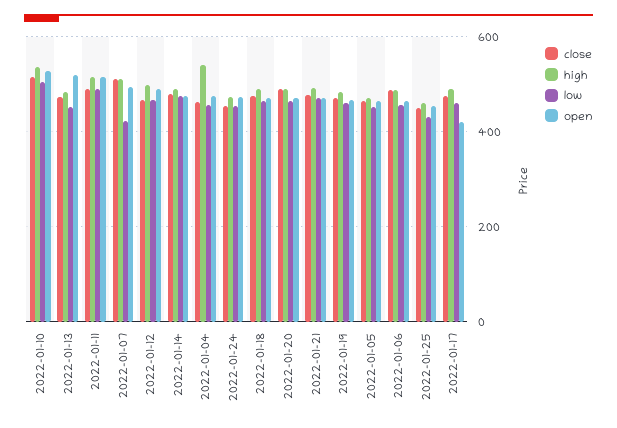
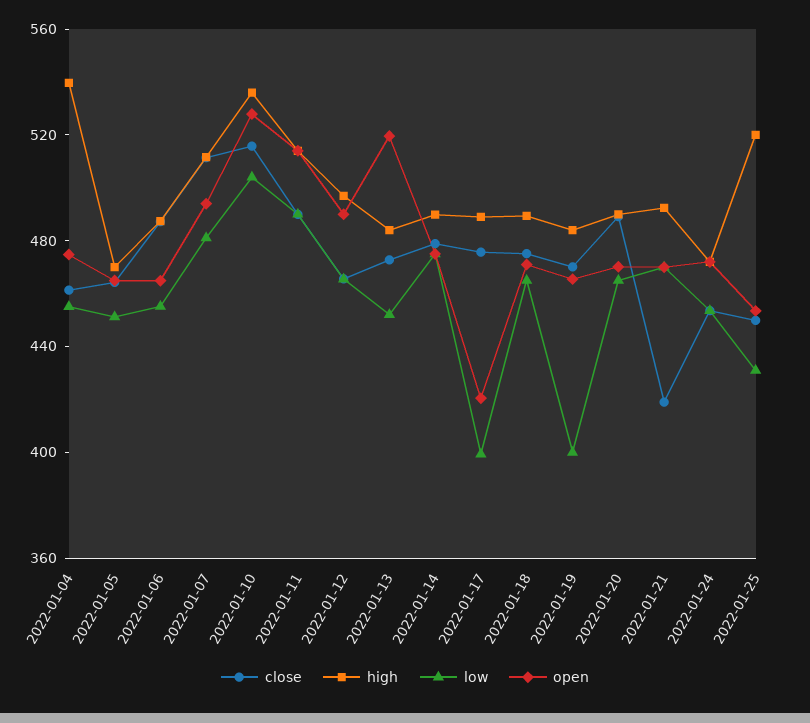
  {
    "close": {
      "2022-01-10": 520,
      "2022-01-13": 470,
      "2022-01-11": 490,
      "2022-01-07": 510,
      "2022-01-12": 470,
      "2022-01-14": 480,
      "2022-01-04": 460,
      "2022-01-24": 450,
      "2022-01-18": 480,
      "2022-01-20": 490,
-     "2022-01-21": 480,
+     "2022-01-21": 420,
      "2022-01-19": 470,
      "2022-01-05": 460,
      "2022-01-06": 490,
      "2022-01-25": 450,
      "2022-01-17": 480
    },
    "high": {
      "2022-01-10": 540,
      "2022-01-13": 480,
      "2022-01-11": 510,
      "2022-01-07": 510,
      "2022-01-12": 500,
      "2022-01-14": 490,
      "2022-01-04": 540,
      "2022-01-24": 470,
      "2022-01-18": 490,
      "2022-01-20": 490,
      "2022-01-21": 490,
      "2022-01-19": 480,
      "2022-01-05": 470,
      "2022-01-06": 490,
-     "2022-01-25": 460,
+     "2022-01-25": 520,
      "2022-01-17": 490
    },
    "low": {
      "2022-01-10": 500,
      "2022-01-13": 450,
      "2022-01-11": 490,
-     "2022-01-07": 420,
+     "2022-01-07": 480,
      "2022-01-12": 470,
      "2022-01-14": 480,
      "2022-01-04": 460,
      "2022-01-24": 450,
      "2022-01-18": 470,
      "2022-01-20": 470,
      "2022-01-21": 470,
-     "2022-01-19": 460,
+     "2022-01-19": 400,
      "2022-01-05": 450,
      "2022-01-06": 460,
      "2022-01-25": 430,
-     "2022-01-17": 460
+     "2022-01-17": 400
    },
    "open": {
      "2022-01-10": 530,
      "2022-01-13": 520,
      "2022-01-11": 510,
      "2022-01-07": 490,
      "2022-01-12": 490,
      "2022-01-14": 480,
      "2022-01-04": 470,
      "2022-01-24": 470,
      "2022-01-18": 470,
      "2022-01-20": 470,
      "2022-01-21": 470,
      "2022-01-19": 470,
      "2022-01-05": 460,
      "2022-01-06": 460,
      "2022-01-25": 450,
      "2022-01-17": 420
    }
  }

